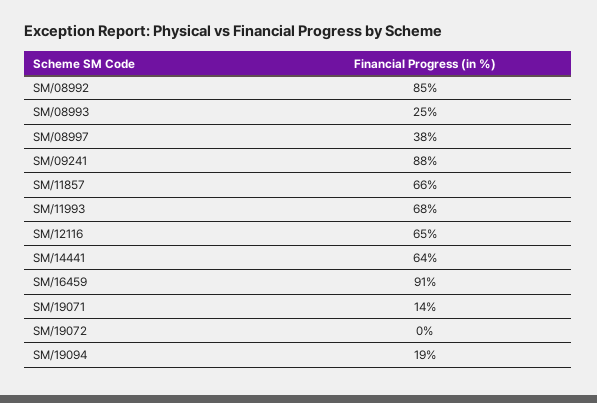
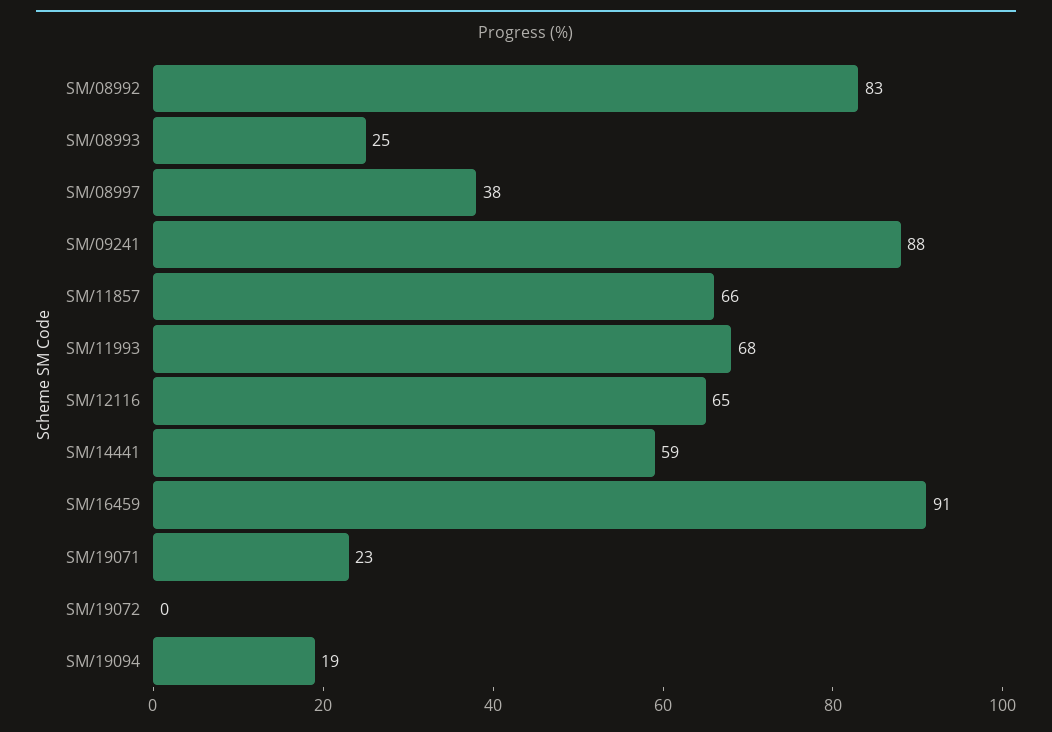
  {
-   "SM/08992": 85,
+   "SM/08992": 83,
    "SM/08993": 25,
    "SM/08997": 38,
    "SM/09241": 88,
    "SM/11857": 66,
    "SM/11993": 68,
    "SM/12116": 65,
-   "SM/14441": 64,
+   "SM/14441": 59,
    "SM/16459": 91,
-   "SM/19071": 14,
+   "SM/19071": 23,
    "SM/19072": 0,
    "SM/19094": 19
  }

